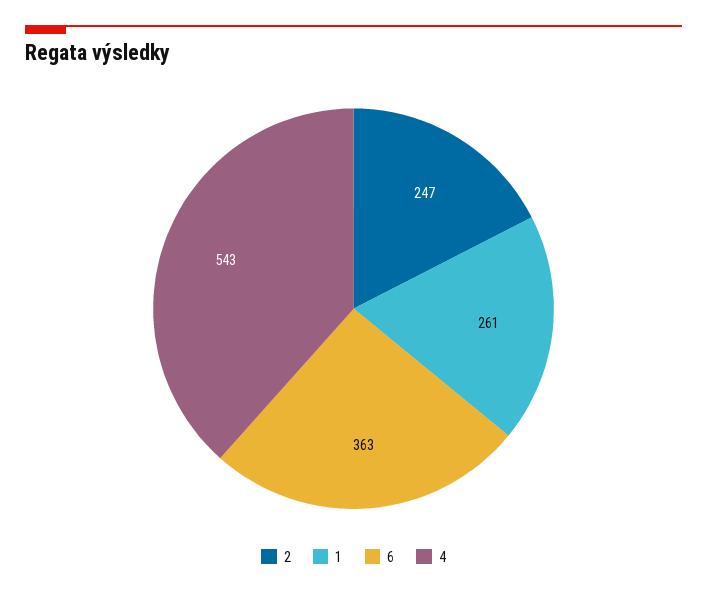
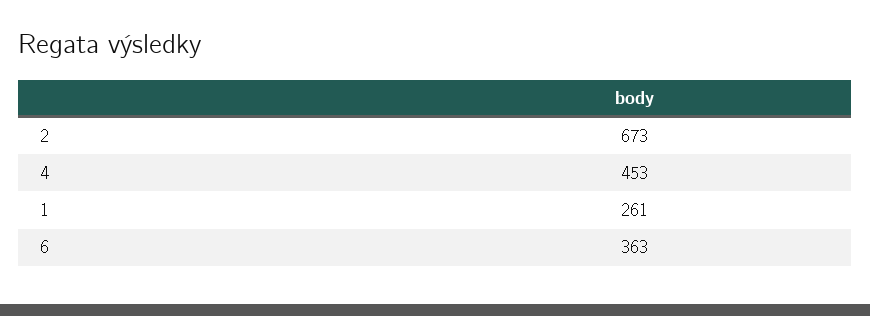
  {
-   "2": 247,
+   "2": 673,
    "1": 261,
    "6": 363,
-   "4": 543
+   "4": 453
  }

